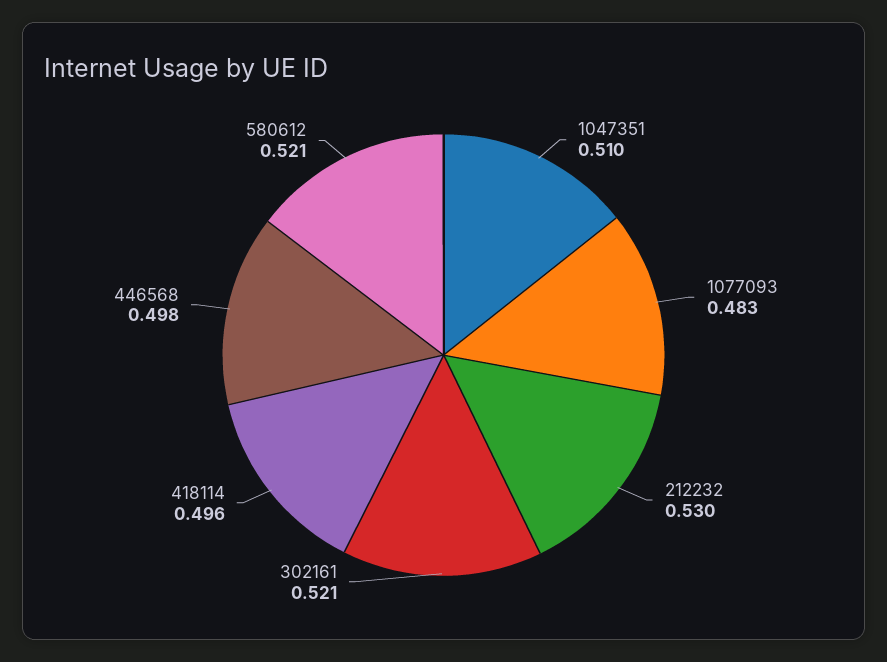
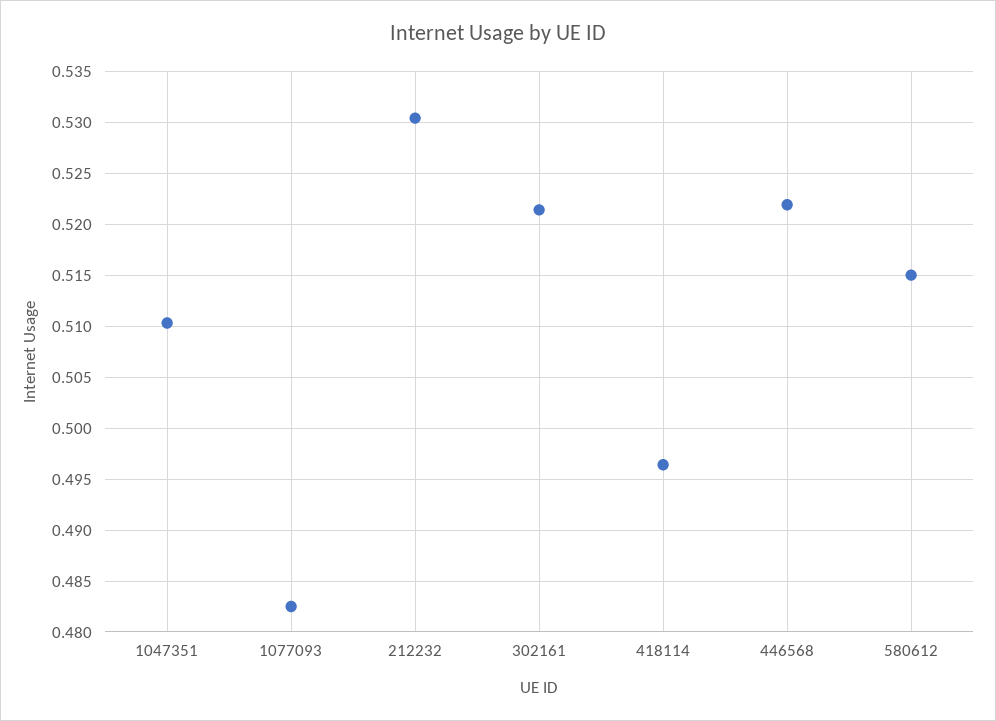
  {
    "1047351": 0.51,
    "1077093": 0.483,
    "212232": 0.53,
    "302161": 0.521,
    "418114": 0.496,
-   "446568": 0.498,
+   "446568": 0.522,
-   "580612": 0.521
+   "580612": 0.515
  }

